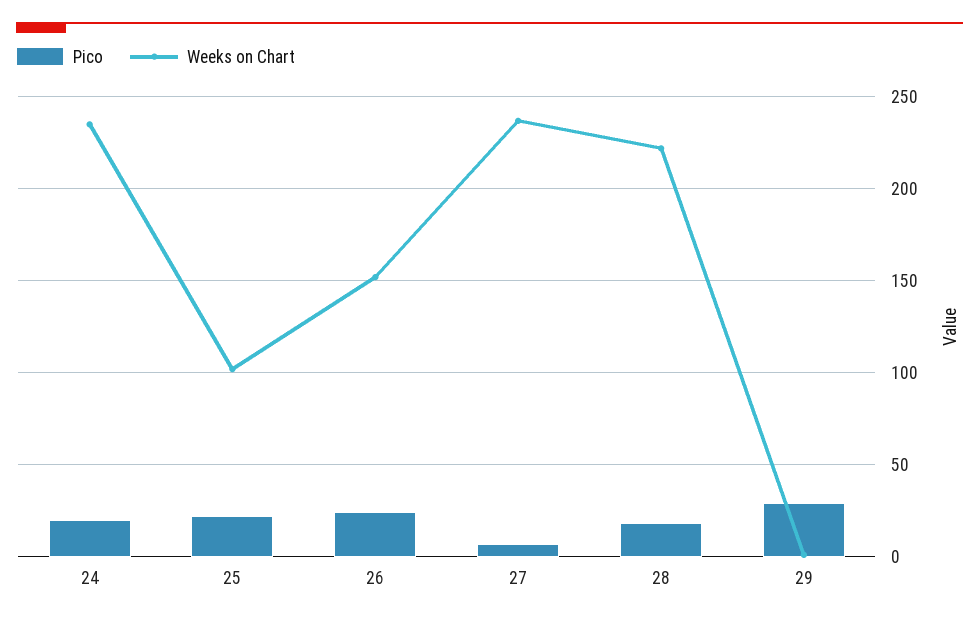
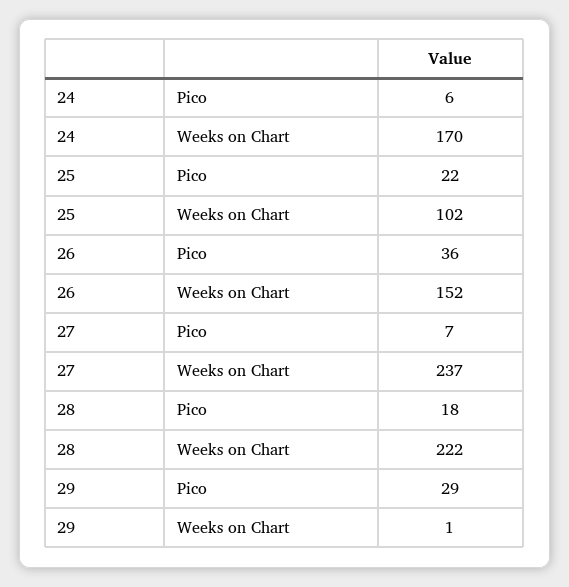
  {
    "Pico": {
-     "24": 20,
+     "24": 6,
      "25": 22,
-     "26": 25,
+     "26": 36,
      "27": 7,
      "28": 18,
      "29": 29
    },
    "Weeks on Chart": {
-     "24": 235,
+     "24": 170,
      "25": 102,
      "26": 152,
      "27": 237,
      "28": 222,
      "29": 1
    }
  }

